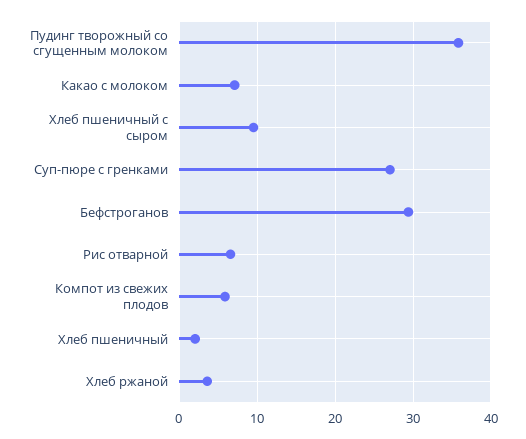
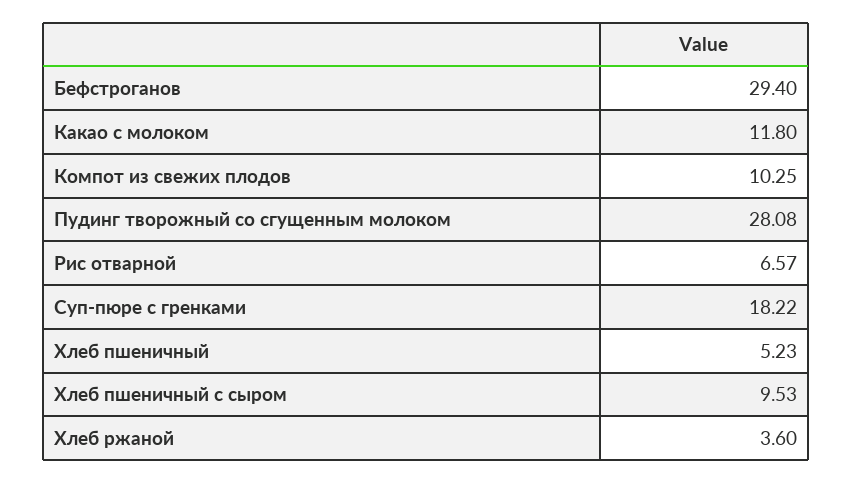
  {
-   "Пудинг творожный со сгущенным молоком": 36,
+   "Пудинг творожный со сгущенным молоком": 28.08,
-   "Какао с молоком": 7,
+   "Какао с молоком": 11.8,
    "Хлеб пшеничный с сыром": 9.53,
-   "Суп-пюре с гренками": 27,
+   "Суп-пюре с гренками": 18.22,
    "Бефстроганов": 29.4,
    "Рис отварной": 6.57,
-   "Компот из свежих плодов": 6,
+   "Компот из свежих плодов": 10.25,
-   "Хлеб пшеничный": 2,
+   "Хлеб пшеничный": 5.23,
    "Хлеб ржаной": 3.6
  }

